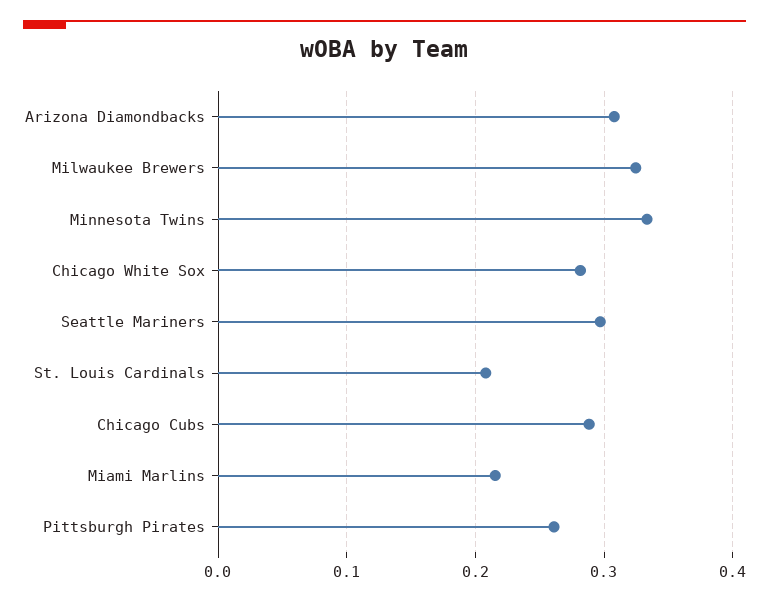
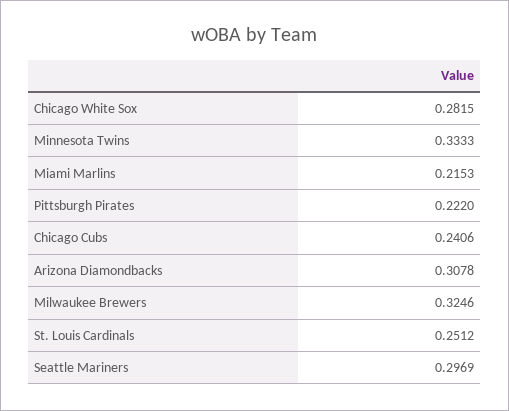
  {
    "Arizona Diamondbacks": 0.3078,
    "Milwaukee Brewers": 0.3246,
    "Minnesota Twins": 0.3333,
    "Chicago White Sox": 0.2815,
    "Seattle Mariners": 0.2969,
-   "St. Louis Cardinals": 0.21,
+   "St. Louis Cardinals": 0.2512,
-   "Chicago Cubs": 0.29,
+   "Chicago Cubs": 0.2406,
    "Miami Marlins": 0.2153,
-   "Pittsburgh Pirates": 0.26
+   "Pittsburgh Pirates": 0.222
  }

